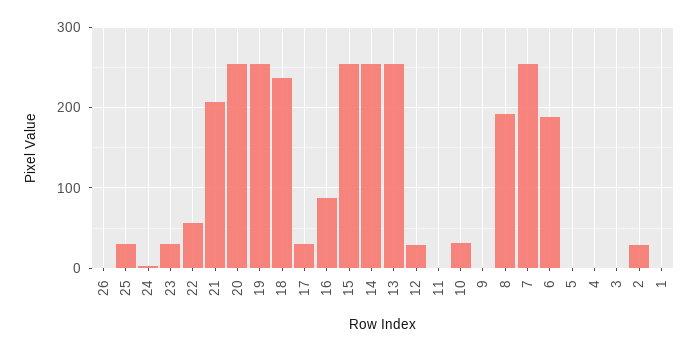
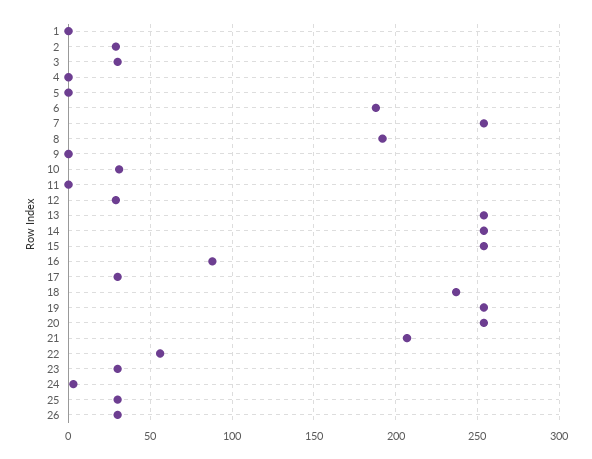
  {
-   "26": 0,
+   "26": 30,
    "25": 30,
    "24": 5,
    "23": 30,
    "22": 55,
    "21": 205,
    "20": 255,
    "19": 255,
    "18": 235,
    "17": 30,
    "16": 90,
    "15": 255,
    "14": 255,
    "13": 255,
    "12": 30,
    "11": 0,
    "10": 30,
    "9": 0,
    "8": 190,
    "7": 255,
    "6": 190,
    "5": 0,
    "4": 0,
-   "3": 0,
+   "3": 30,
    "2": 30,
    "1": 0
  }

